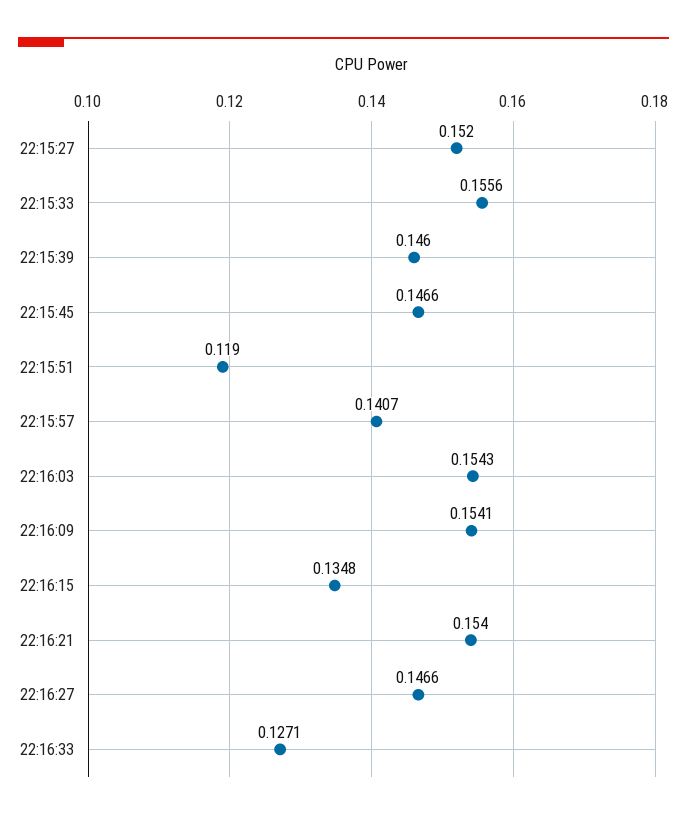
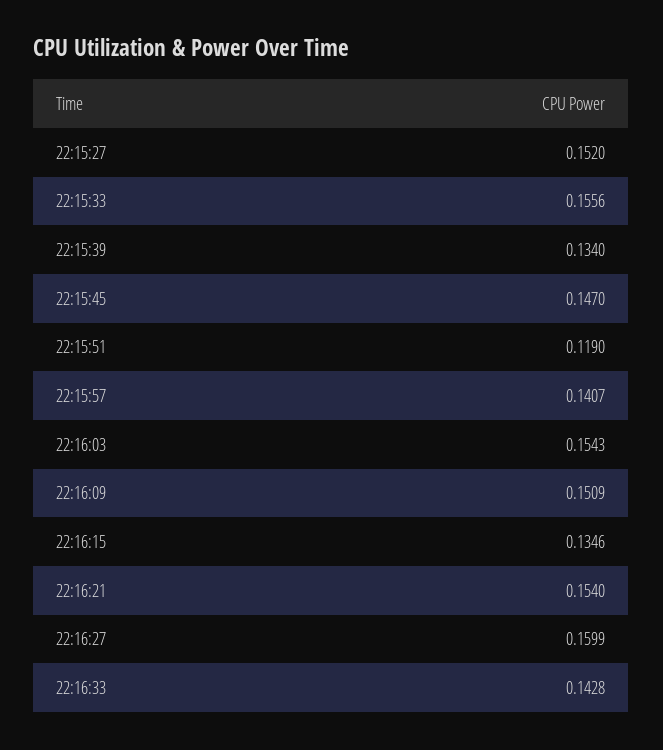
  {
    "22:15:27": 0.152,
    "22:15:33": 0.1556,
-   "22:15:39": 0.146,
+   "22:15:39": 0.134,
-   "22:15:45": 0.1466,
+   "22:15:45": 0.147,
    "22:15:51": 0.119,
    "22:15:57": 0.1407,
    "22:16:03": 0.1543,
-   "22:16:09": 0.1541,
+   "22:16:09": 0.1509,
-   "22:16:15": 0.1348,
+   "22:16:15": 0.1346,
    "22:16:21": 0.154,
-   "22:16:27": 0.1466,
+   "22:16:27": 0.1599,
-   "22:16:33": 0.1271
+   "22:16:33": 0.1428
  }

